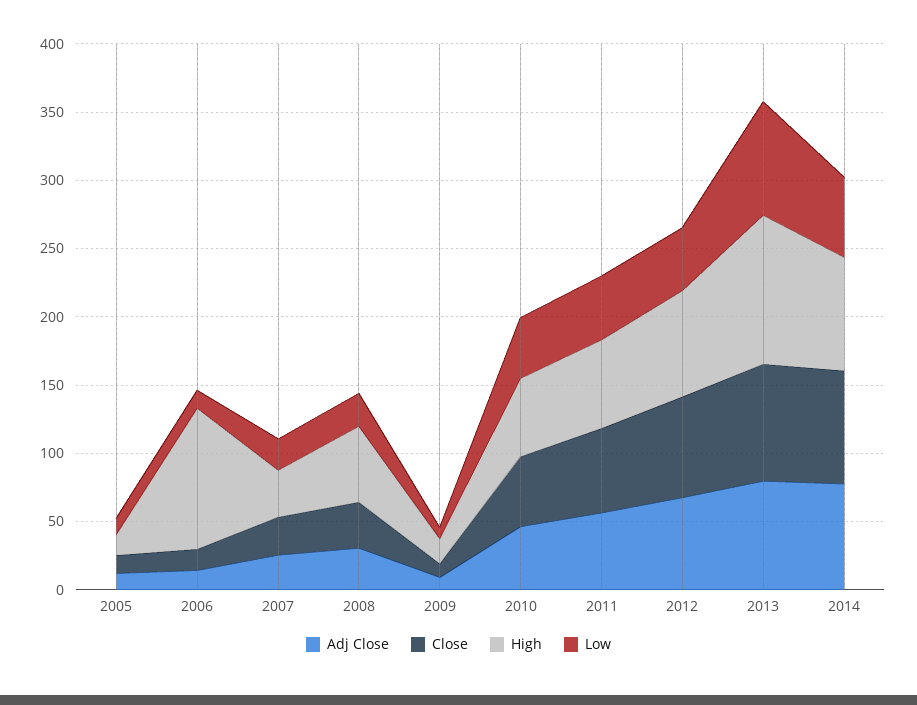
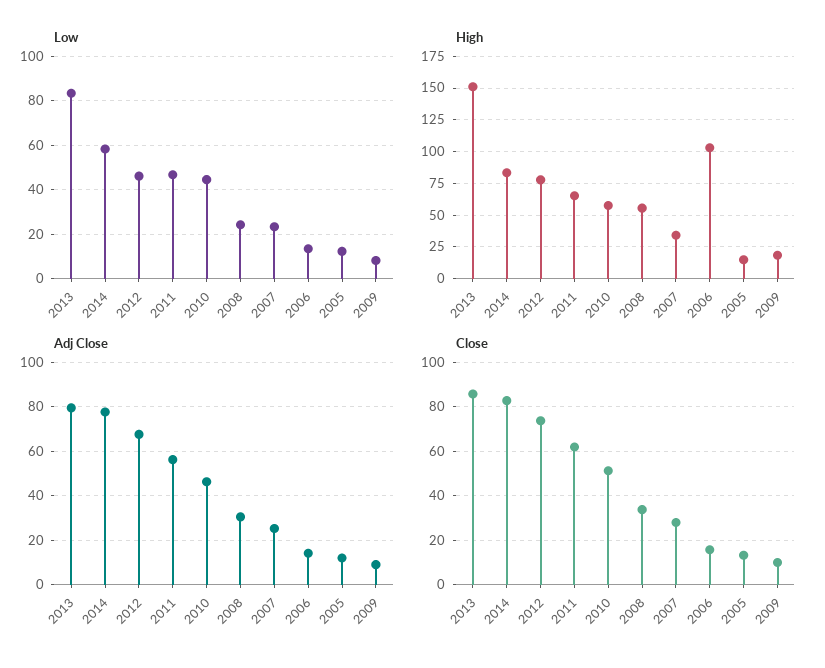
  {
    "Adj Close": {
      "2005": 10,
      "2006": 15,
      "2007": 25,
      "2008": 30,
      "2009": 10,
      "2010": 45,
      "2011": 55,
      "2012": 70,
      "2013": 80,
      "2014": 80
    },
    "Close": {
      "2005": 15,
      "2006": 15,
      "2007": 30,
      "2008": 35,
      "2009": 10,
      "2010": 50,
      "2011": 60,
      "2012": 75,
      "2013": 85,
      "2014": 85
    },
    "High": {
      "2005": 15,
      "2006": 105,
      "2007": 35,
      "2008": 55,
      "2009": 20,
      "2010": 60,
      "2011": 65,
      "2012": 80,
-     "2013": 110,
+     "2013": 150,
      "2014": 85
    },
    "Low": {
      "2005": 10,
      "2006": 15,
      "2007": 25,
      "2008": 25,
      "2009": 10,
      "2010": 45,
      "2011": 45,
      "2012": 45,
      "2013": 85,
      "2014": 60
    }
  }

